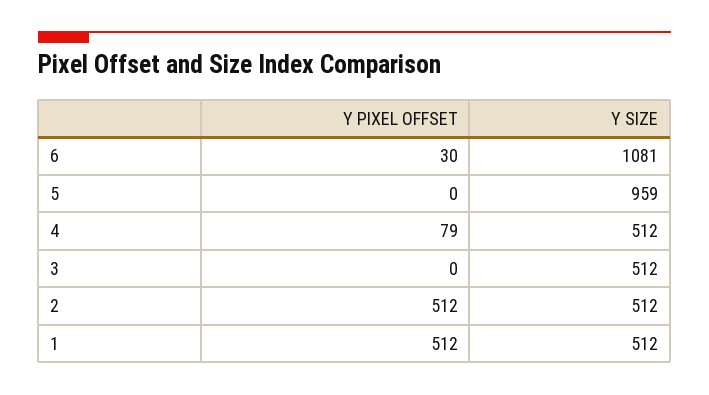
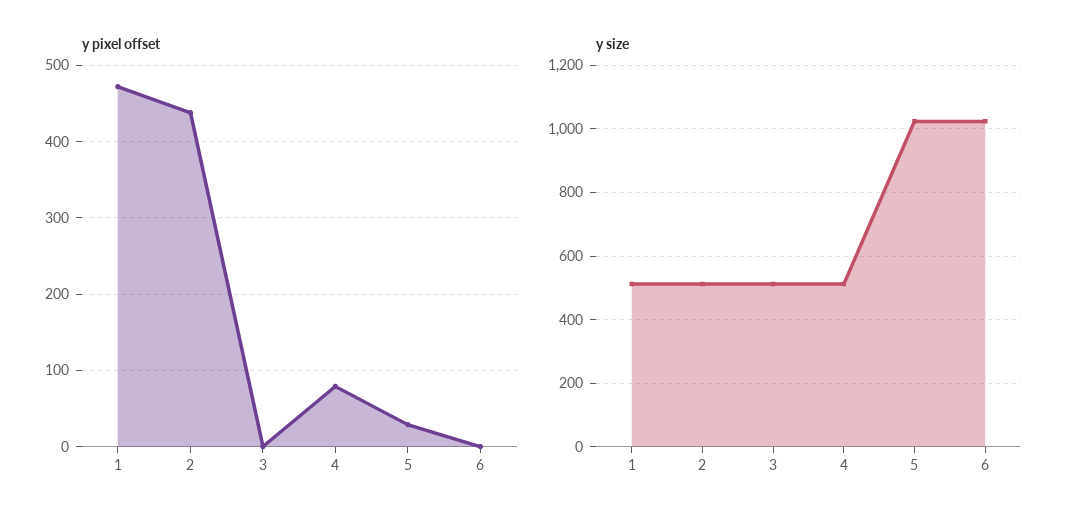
  {
    "Y PIXEL OFFSET": {
-     "6": 30,
+     "6": 0,
-     "5": 0,
+     "5": 30,
      "4": 79,
      "3": 0,
-     "2": 512,
+     "2": 440,
-     "1": 512
+     "1": 470
    },
    "Y SIZE": {
-     "6": 1081,
+     "6": 1020,
-     "5": 959,
+     "5": 1020,
      "4": 512,
      "3": 512,
      "2": 512,
      "1": 512
    }
  }

